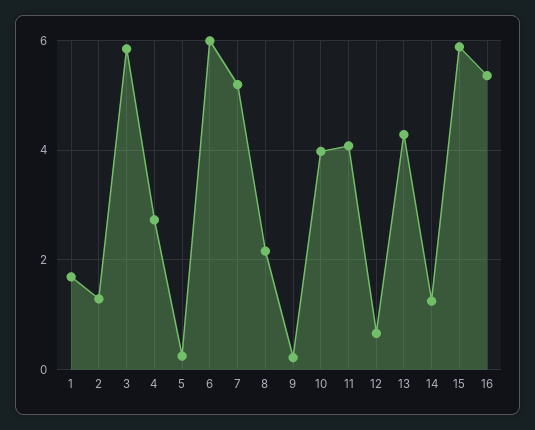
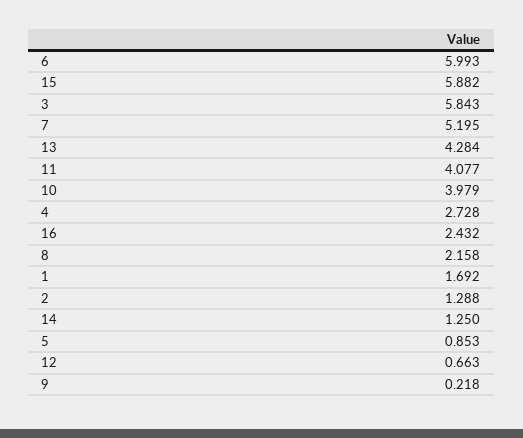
  {
    "1": 1.692,
    "2": 1.288,
    "3": 5.843,
    "4": 2.728,
-   "5": 0.2,
+   "5": 0.853,
    "6": 5.993,
    "7": 5.195,
    "8": 2.158,
    "9": 0.218,
    "10": 3.979,
    "11": 4.077,
    "12": 0.663,
    "13": 4.284,
    "14": 1.25,
    "15": 5.882,
-   "16": 5.4
+   "16": 2.432
  }

